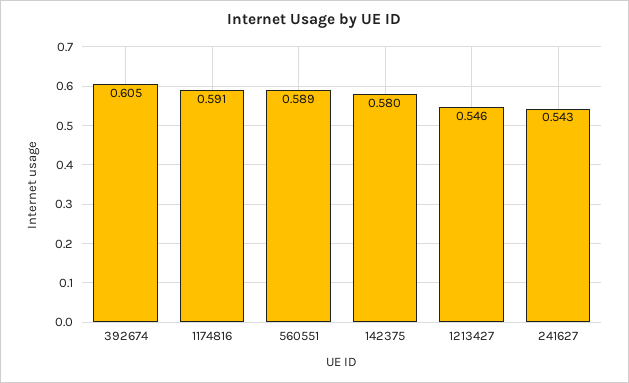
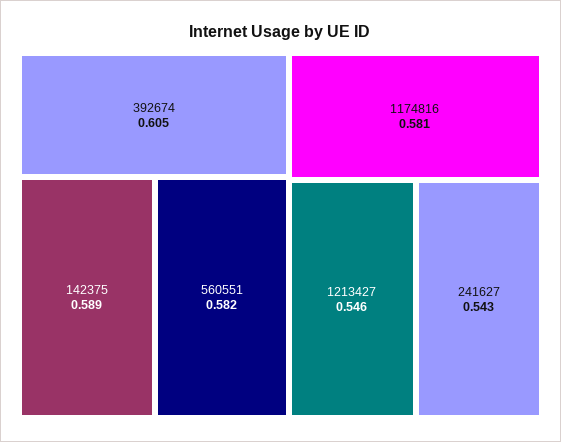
  {
    "392674": 0.605,
-   "1174816": 0.591,
+   "1174816": 0.581,
-   "560551": 0.589,
+   "560551": 0.582,
-   "142375": 0.58,
+   "142375": 0.589,
    "1213427": 0.546,
    "241627": 0.543
  }

